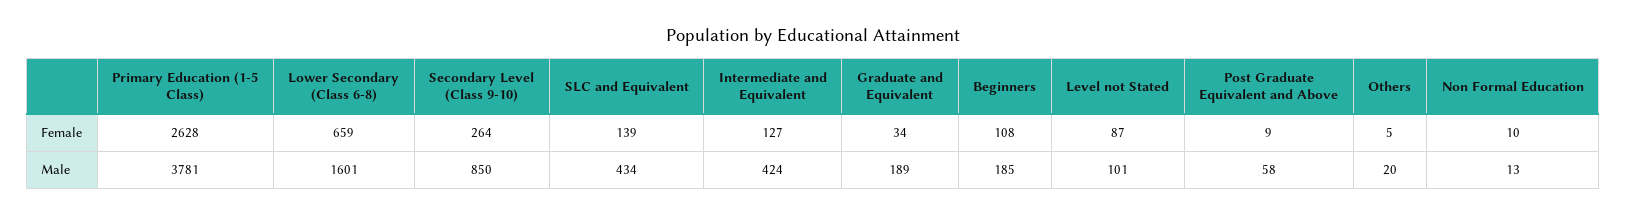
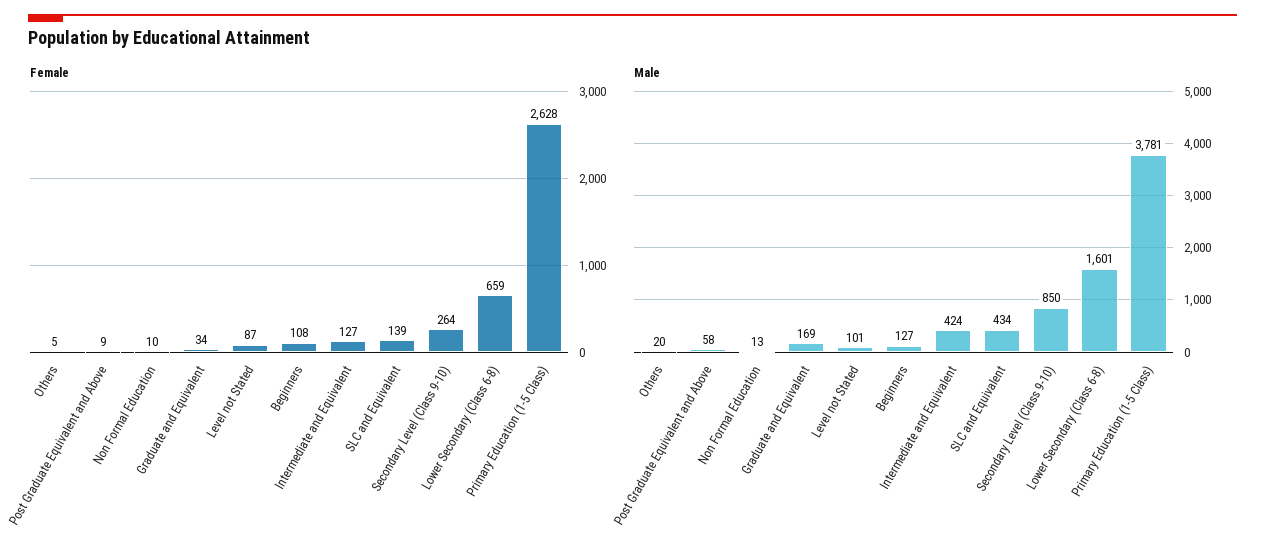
  {
    "Female": {
      "Primary Education (1-5 Class)": 2628,
      "Lower Secondary (Class 6-8)": 659,
      "Secondary Level (Class 9-10)": 264,
      "SLC and Equivalent": 139,
      "Intermediate and Equivalent": 127,
      "Graduate and Equivalent": 34,
      "Beginners": 108,
      "Level not Stated": 87,
      "Post Graduate Equivalent and Above": 9,
      "Others": 5,
      "Non Formal Education": 10
    },
    "Male": {
      "Primary Education (1-5 Class)": 3781,
      "Lower Secondary (Class 6-8)": 1601,
      "Secondary Level (Class 9-10)": 850,
      "SLC and Equivalent": 434,
      "Intermediate and Equivalent": 424,
-     "Graduate and Equivalent": 189,
+     "Graduate and Equivalent": 169,
-     "Beginners": 185,
+     "Beginners": 127,
      "Level not Stated": 101,
      "Post Graduate Equivalent and Above": 58,
      "Others": 20,
      "Non Formal Education": 13
    }
  }

